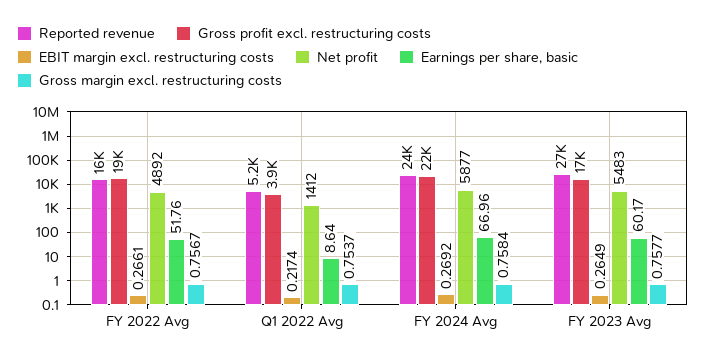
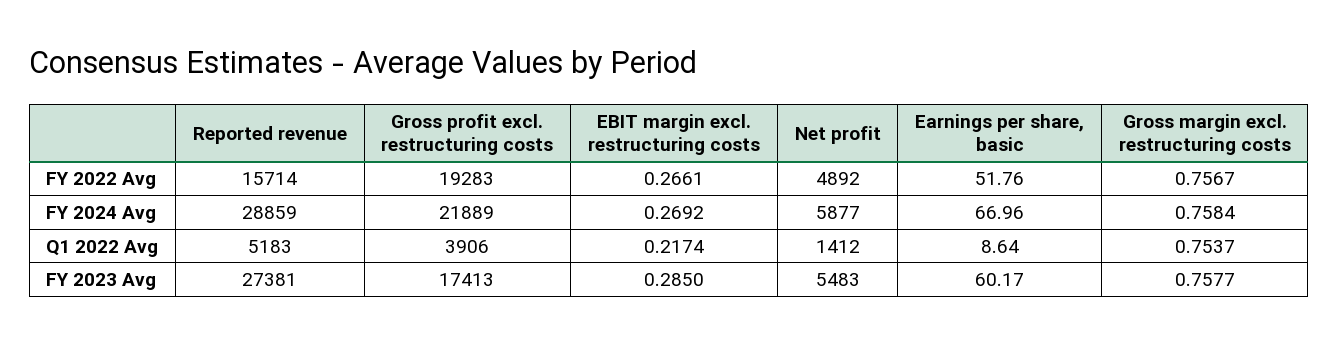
  {
    "Reported revenue": {
      "FY 2022 Avg": 15714,
      "Q1 2022 Avg": 5183,
-     "FY 2024 Avg": 24000,
+     "FY 2024 Avg": 28859,
      "FY 2023 Avg": 27381
    },
    "Gross profit excl. restructuring costs": {
      "FY 2022 Avg": 19283,
      "Q1 2022 Avg": 3906,
      "FY 2024 Avg": 21889,
      "FY 2023 Avg": 17413
    },
    "EBIT margin excl. restructuring costs": {
      "FY 2022 Avg": 0.2661,
      "Q1 2022 Avg": 0.2174,
      "FY 2024 Avg": 0.2692,
-     "FY 2023 Avg": 0.2649
+     "FY 2023 Avg": 0.285
    },
    "Net profit": {
      "FY 2022 Avg": 4892,
      "Q1 2022 Avg": 1412,
      "FY 2024 Avg": 5877,
      "FY 2023 Avg": 5483
    },
    "Earnings per share, basic": {
      "FY 2022 Avg": 51.76,
      "Q1 2022 Avg": 8.64,
      "FY 2024 Avg": 66.96,
      "FY 2023 Avg": 60.17
    },
    "Gross margin excl. restructuring costs": {
      "FY 2022 Avg": 0.7567,
      "Q1 2022 Avg": 0.7537,
      "FY 2024 Avg": 0.7584,
      "FY 2023 Avg": 0.7577
    }
  }

